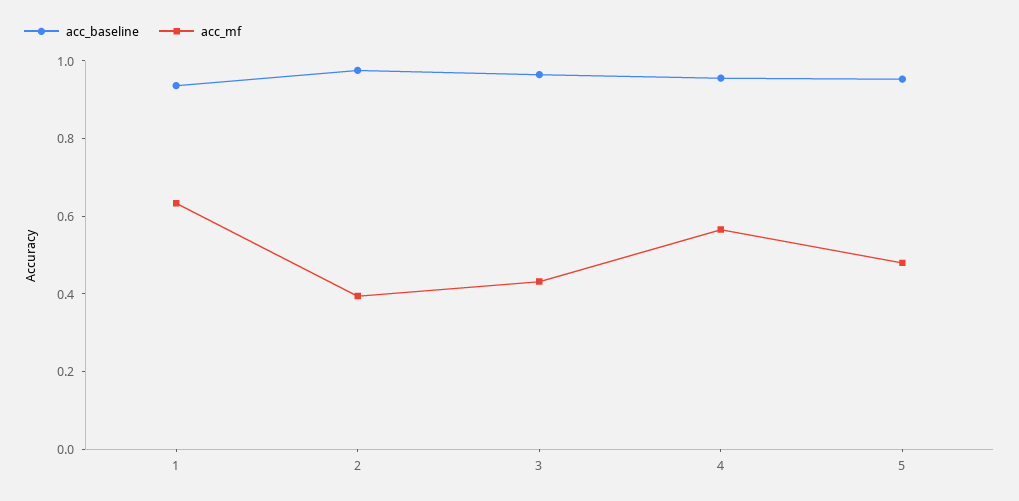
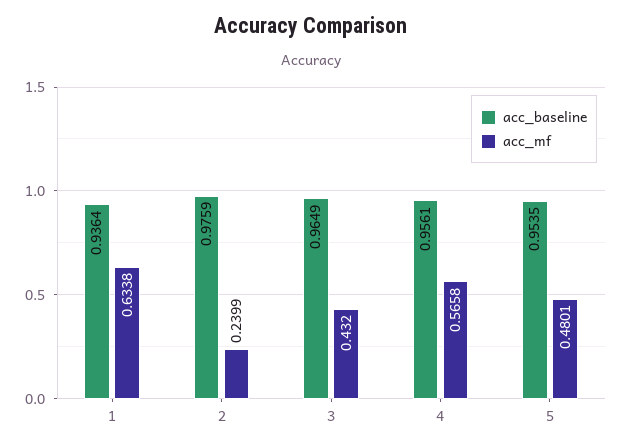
  {
    "acc_baseline": {
      "1": 0.9364,
      "2": 0.9759,
      "3": 0.9649,
      "4": 0.9561,
      "5": 0.9535
    },
    "acc_mf": {
      "1": 0.6338,
-     "2": 0.4,
+     "2": 0.2399,
      "3": 0.432,
      "4": 0.5658,
      "5": 0.4801
    }
  }

